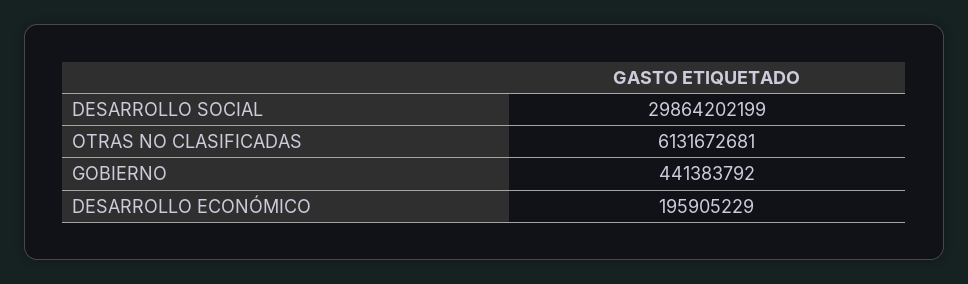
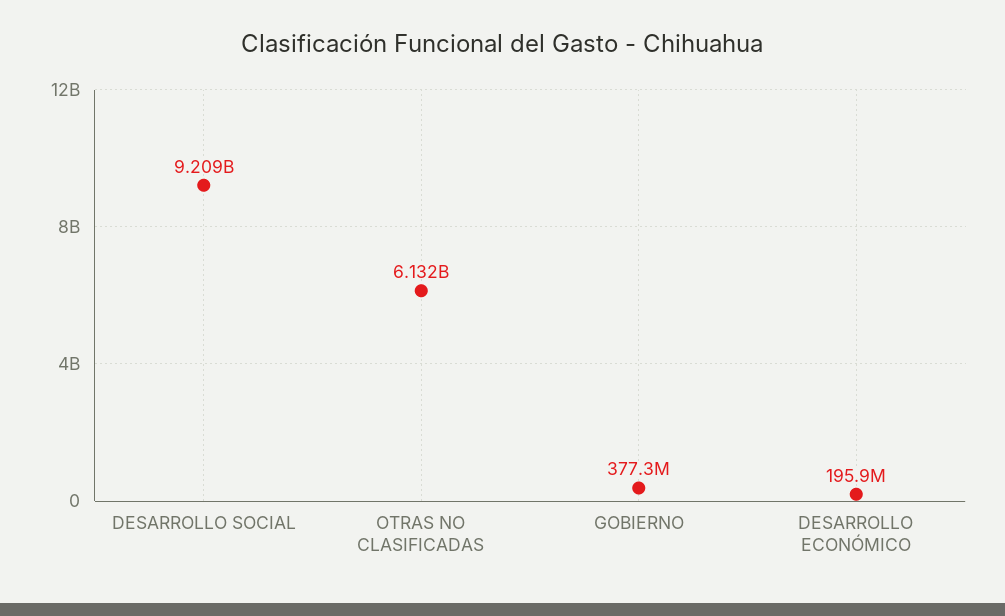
  {
-   "DESARROLLO SOCIAL": 29864202199,
+   "DESARROLLO SOCIAL": 9209000000,
    "OTRAS NO CLASIFICADAS": 6131672681,
-   "GOBIERNO": 441383792,
+   "GOBIERNO": 377300000,
    "DESARROLLO ECONÓMICO": 195905229
  }

